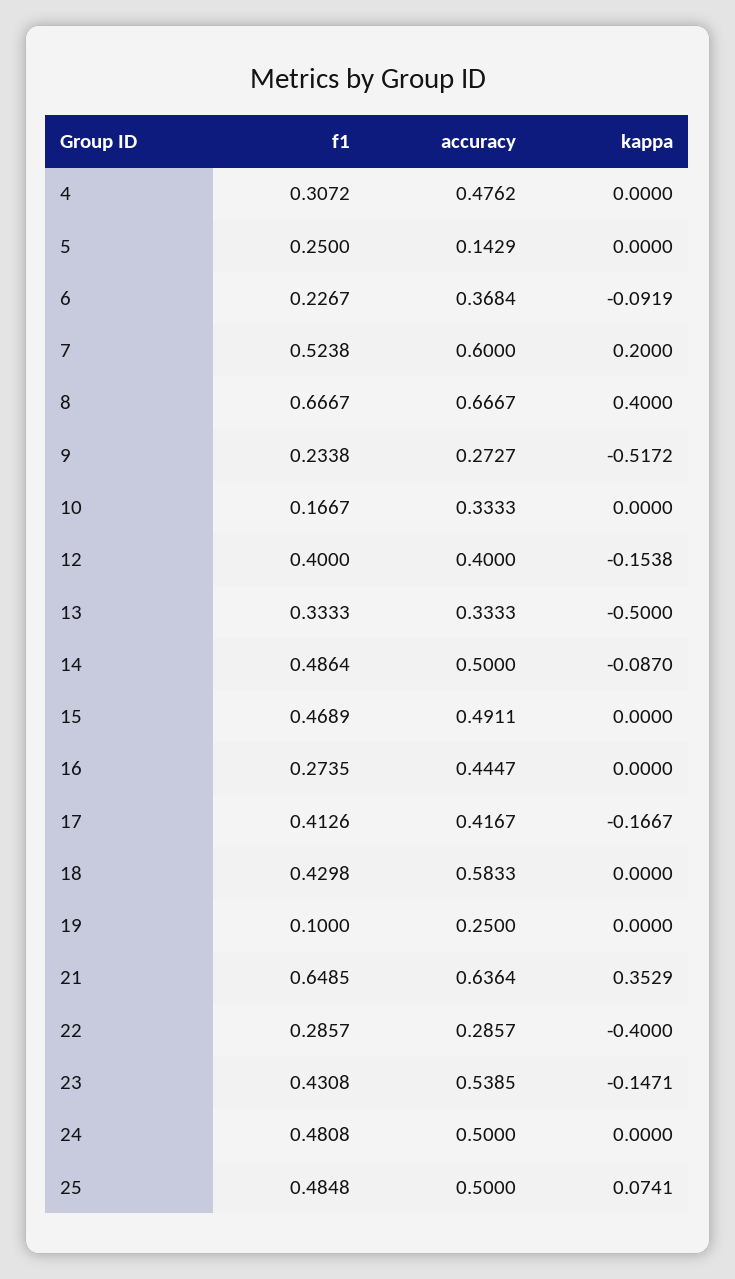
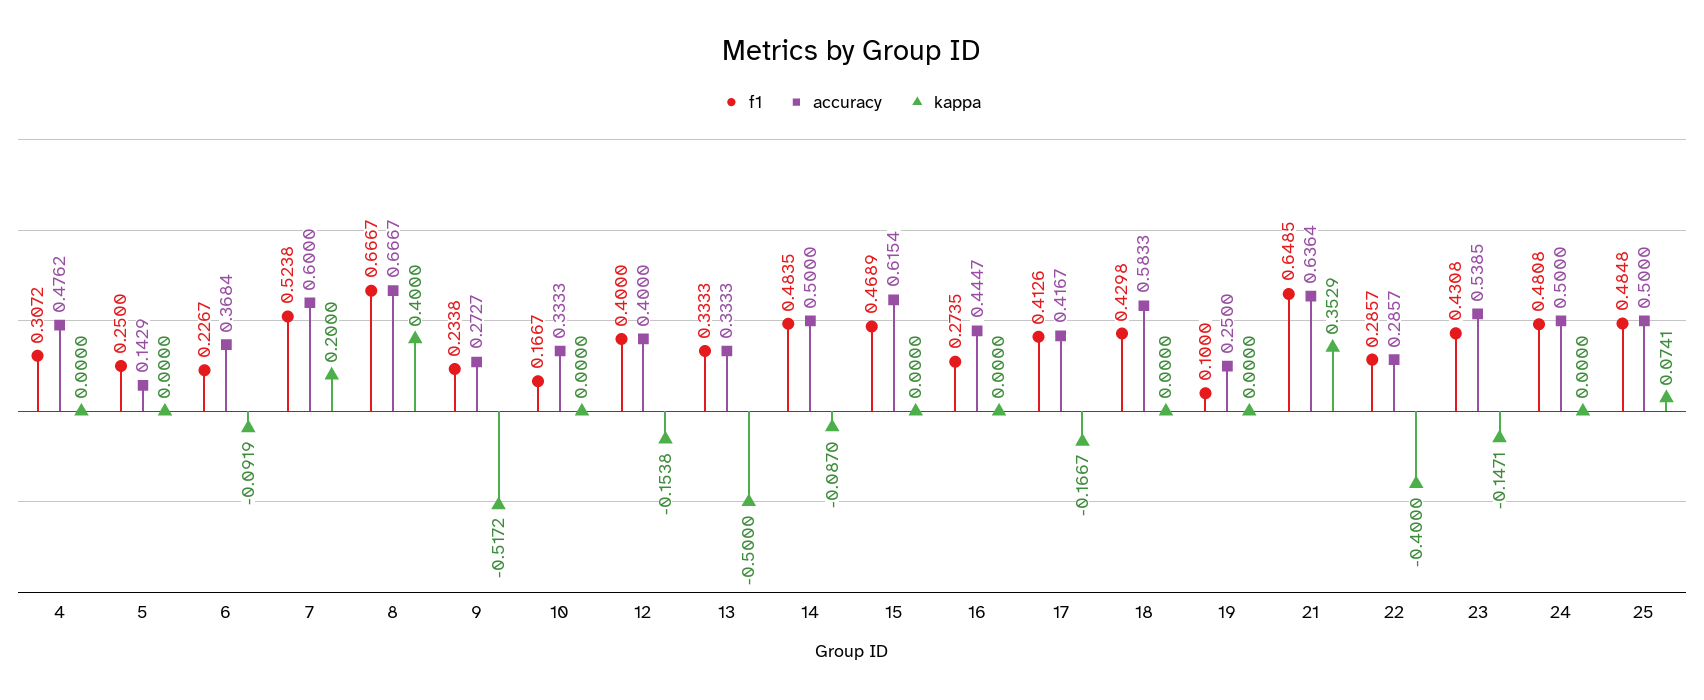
  {
    "f1": {
      "4": 0.3072,
      "5": 0.25,
      "6": 0.2267,
      "7": 0.5238,
      "8": 0.6667,
      "9": 0.2338,
      "10": 0.1667,
      "12": 0.4,
      "13": 0.3333,
-     "14": 0.4864,
+     "14": 0.4835,
      "15": 0.4689,
      "16": 0.2735,
      "17": 0.4126,
      "18": 0.4298,
      "19": 0.1,
      "21": 0.6485,
      "22": 0.2857,
      "23": 0.4308,
      "24": 0.4808,
      "25": 0.4848
    },
    "accuracy": {
      "4": 0.4762,
      "5": 0.1429,
      "6": 0.3684,
      "7": 0.6,
      "8": 0.6667,
      "9": 0.2727,
      "10": 0.3333,
      "12": 0.4,
      "13": 0.3333,
      "14": 0.5,
-     "15": 0.4911,
+     "15": 0.6154,
      "16": 0.4447,
      "17": 0.4167,
      "18": 0.5833,
      "19": 0.25,
      "21": 0.6364,
      "22": 0.2857,
      "23": 0.5385,
      "24": 0.5,
      "25": 0.5
    },
    "kappa": {
      "4": 0,
      "5": 0,
      "6": -0.0919,
      "7": 0.2,
      "8": 0.4,
      "9": -0.5172,
      "10": 0,
      "12": -0.1538,
      "13": -0.5,
      "14": -0.087,
      "15": 0,
      "16": 0,
      "17": -0.1667,
      "18": 0,
      "19": 0,
      "21": 0.3529,
      "22": -0.4,
      "23": -0.1471,
      "24": 0,
      "25": 0.0741
    }
  }

